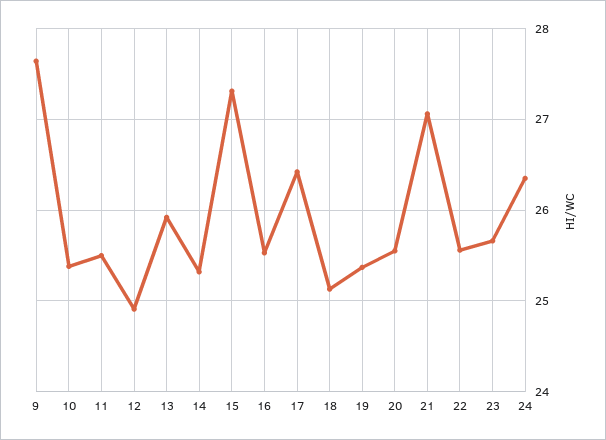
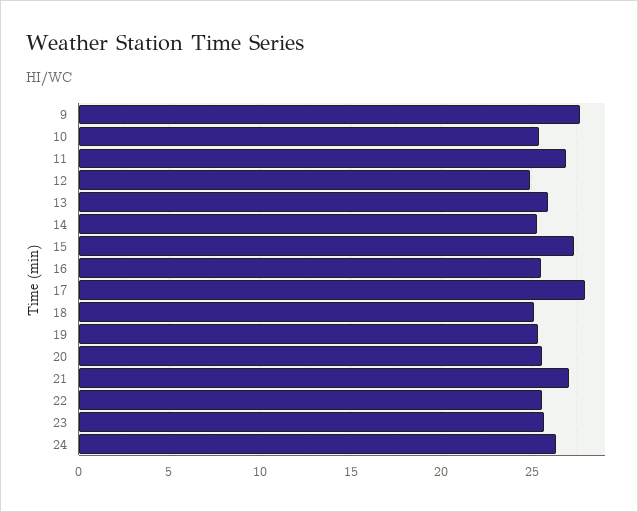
  {
    "9": 27.6,
    "10": 25.4,
-   "11": 25.5,
+   "11": 27,
    "12": 24.9,
    "13": 25.9,
    "14": 25.3,
    "15": 27.3,
    "16": 25.5,
-   "17": 26.4,
+   "17": 28,
    "18": 25.1,
    "19": 25.4,
    "20": 25.6,
    "21": 27.1,
    "22": 25.6,
    "23": 25.7,
    "24": 26.4
  }

